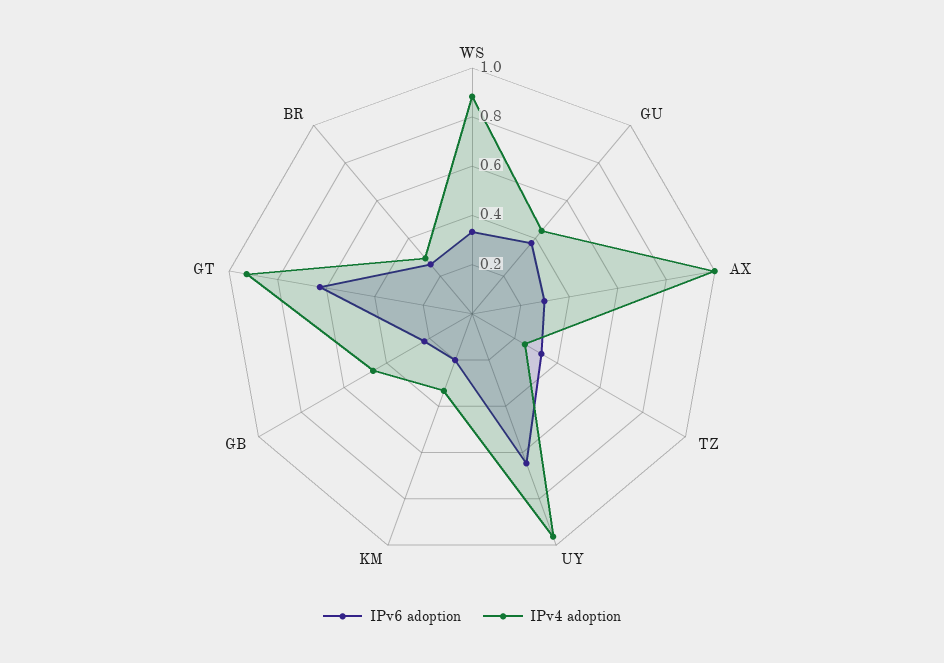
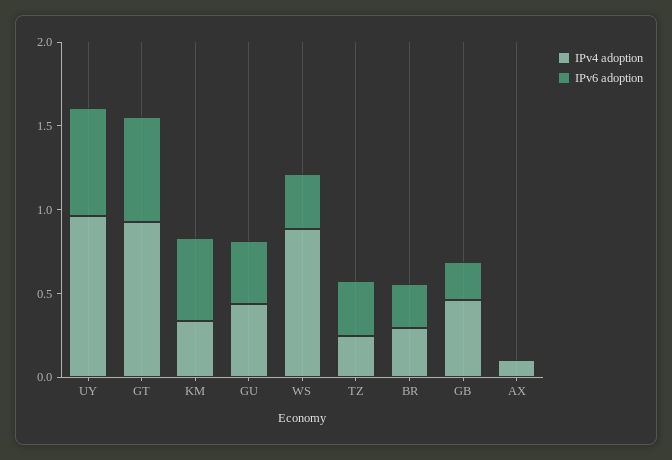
  {
    "IPv6 adoption": {
      "WS": 0.35,
      "GU": 0.4,
-     "AX": 0.3,
+     "AX": 0,
      "TZ": 0.35,
      "UY": 0.65,
-     "KM": 0.2,
+     "KM": 0.5,
      "GB": 0.2,
      "GT": 0.65,
      "BR": 0.25
    },
    "IPv4 adoption": {
      "WS": 0.9,
      "GU": 0.45,
-     "AX": 1,
+     "AX": 0.1,
      "TZ": 0.25,
      "UY": 0.95,
      "KM": 0.35,
      "GB": 0.45,
      "GT": 0.95,
      "BR": 0.3
    }
  }

